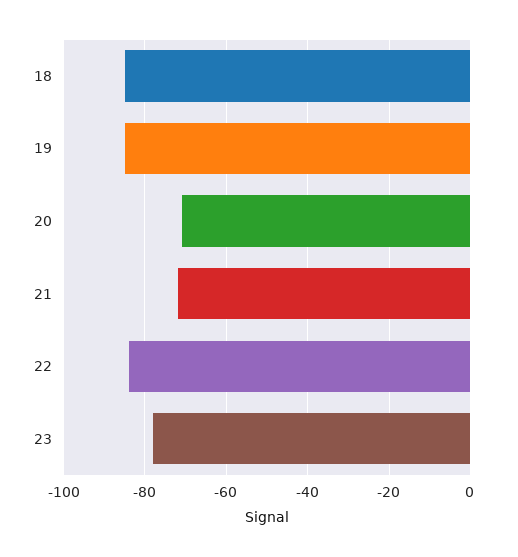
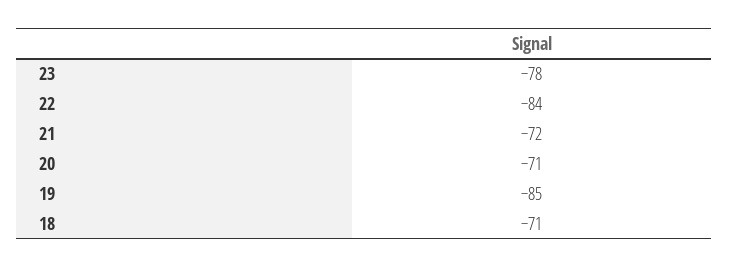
  {
-   "18": -85,
+   "18": -71,
    "19": -85,
    "20": -71,
    "21": -72,
    "22": -84,
    "23": -78
  }

